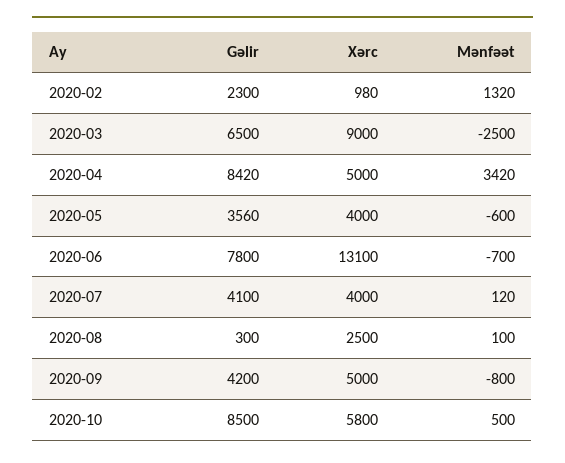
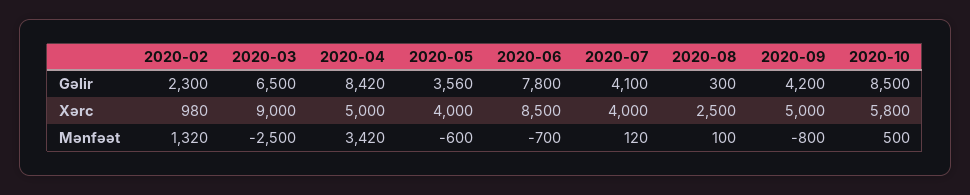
  {
    "Gəlir": {
      "2020-02": 2300,
      "2020-03": 6500,
      "2020-04": 8420,
      "2020-05": 3560,
      "2020-06": 7800,
      "2020-07": 4100,
      "2020-08": 300,
      "2020-09": 4200,
      "2020-10": 8500
    },
    "Xərc": {
      "2020-02": 980,
      "2020-03": 9000,
      "2020-04": 5000,
      "2020-05": 4000,
-     "2020-06": 13100,
+     "2020-06": 8500,
      "2020-07": 4000,
      "2020-08": 2500,
      "2020-09": 5000,
      "2020-10": 5800
    },
    "Mənfəət": {
      "2020-02": 1320,
      "2020-03": -2500,
      "2020-04": 3420,
      "2020-05": -600,
      "2020-06": -700,
      "2020-07": 120,
      "2020-08": 100,
      "2020-09": -800,
      "2020-10": 500
    }
  }

